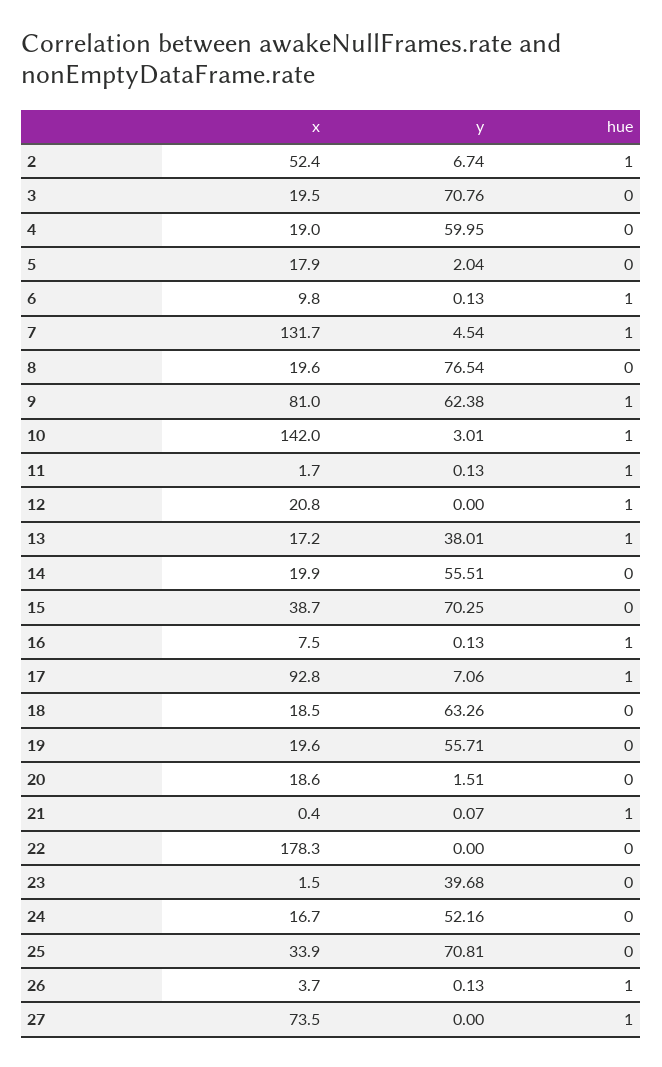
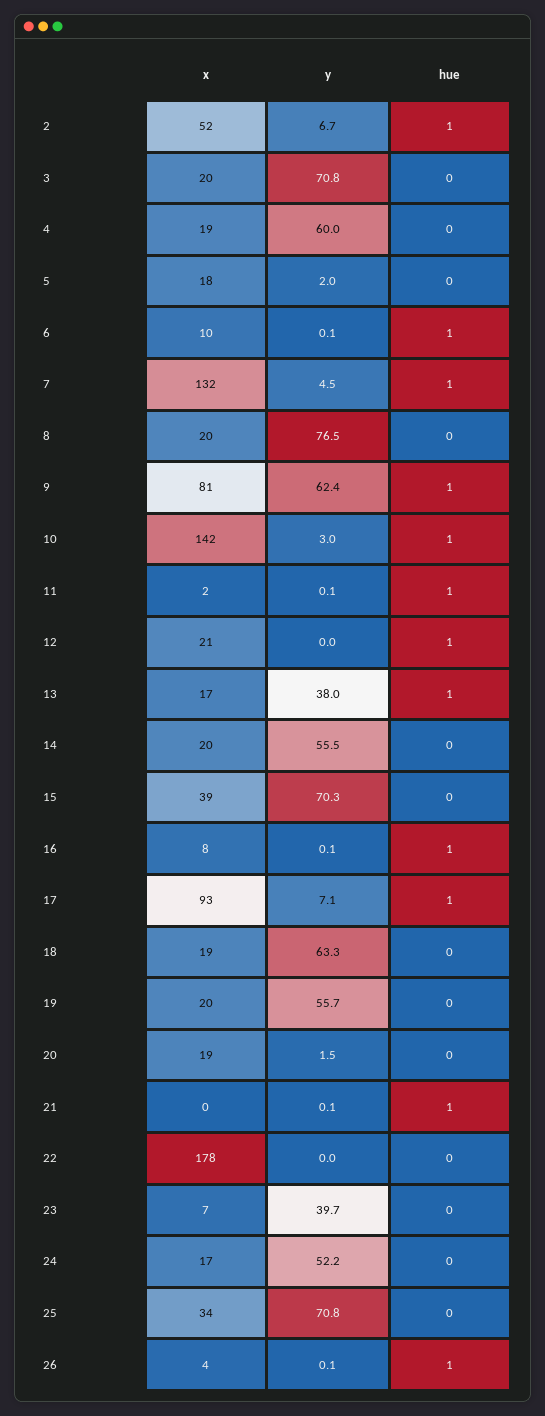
  {
    "x": {
      "2": 52.4,
      "3": 19.5,
      "4": 19,
      "5": 17.9,
      "6": 9.8,
      "7": 131.7,
      "8": 19.6,
      "9": 81,
      "10": 142,
      "11": 1.7,
      "12": 20.8,
      "13": 17.2,
      "14": 19.9,
      "15": 38.7,
      "16": 7.5,
      "17": 92.8,
      "18": 18.5,
      "19": 19.6,
      "20": 18.6,
      "21": 0.4,
      "22": 178.3,
-     "23": 1.5,
+     "23": 7,
      "24": 16.7,
      "25": 33.9,
-     "26": 3.7,
+     "26": 3.7
-     "27": 73.5
    },
    "y": {
      "2": 6.74,
      "3": 70.76,
      "4": 59.95,
      "5": 2.04,
      "6": 0.13,
      "7": 4.54,
      "8": 76.54,
      "9": 62.38,
      "10": 3.01,
      "11": 0.13,
      "12": 0,
      "13": 38.01,
      "14": 55.51,
      "15": 70.25,
      "16": 0.13,
      "17": 7.06,
      "18": 63.26,
      "19": 55.71,
      "20": 1.51,
      "21": 0.07,
      "22": 0,
      "23": 39.68,
      "24": 52.16,
      "25": 70.81,
-     "26": 0.13,
+     "26": 0.13
-     "27": 0
    },
    "hue": {
      "2": 1,
      "3": 0,
      "4": 0,
      "5": 0,
      "6": 1,
      "7": 1,
      "8": 0,
      "9": 1,
      "10": 1,
      "11": 1,
      "12": 1,
      "13": 1,
      "14": 0,
      "15": 0,
      "16": 1,
      "17": 1,
      "18": 0,
      "19": 0,
      "20": 0,
      "21": 1,
      "22": 0,
      "23": 0,
      "24": 0,
      "25": 0,
-     "26": 1,
+     "26": 1
-     "27": 1
    }
  }

